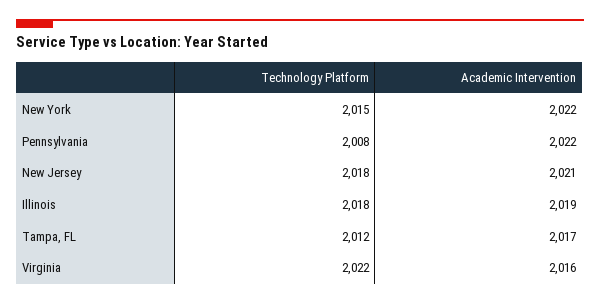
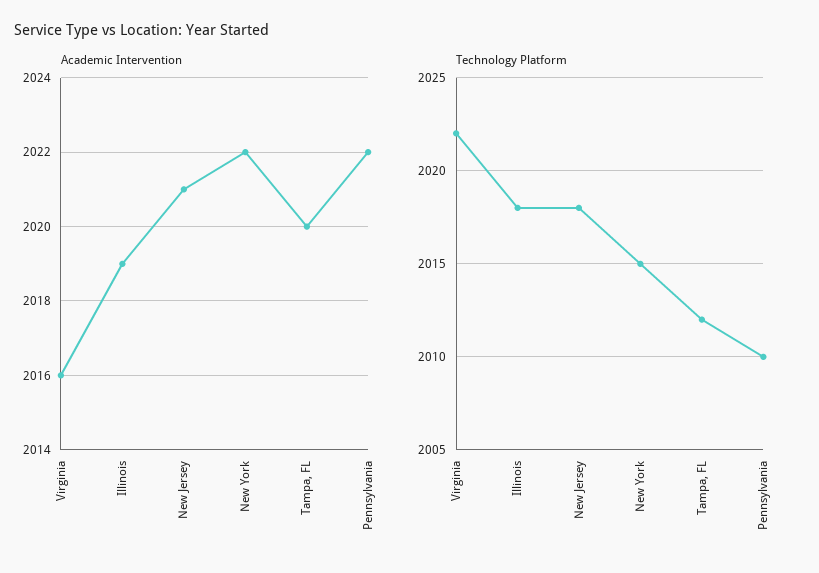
  {
    "Technology Platform": {
      "New York": 2015,
-     "Pennsylvania": 2008,
+     "Pennsylvania": 2010,
      "New Jersey": 2018,
      "Illinois": 2018,
      "Tampa, FL": 2012,
      "Virginia": 2022
    },
    "Academic Intervention": {
      "New York": 2022,
      "Pennsylvania": 2022,
      "New Jersey": 2021,
      "Illinois": 2019,
-     "Tampa, FL": 2017,
+     "Tampa, FL": 2020,
      "Virginia": 2016
    }
  }

